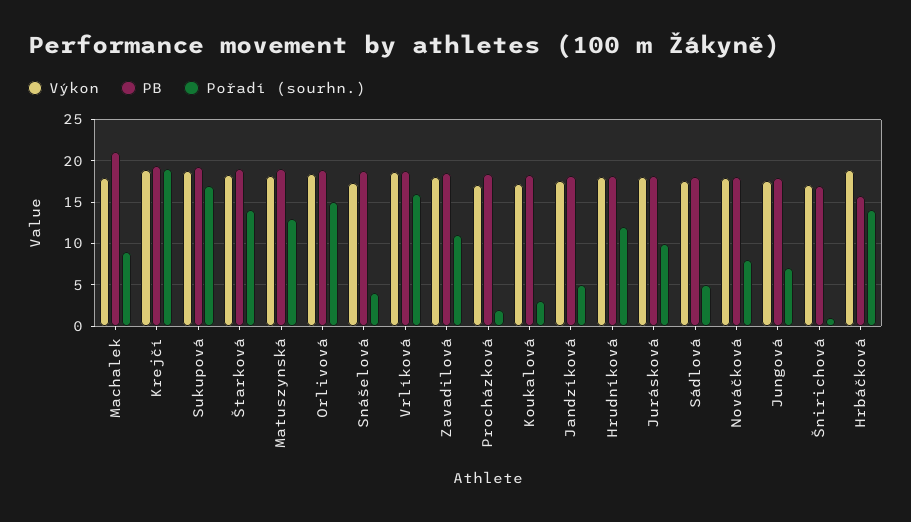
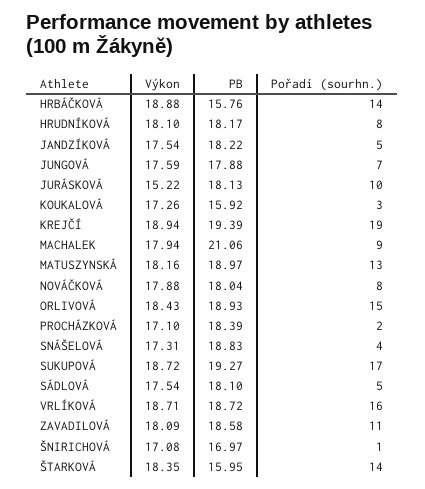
  {
    "Výkon": {
      "Machalek": 17.94,
      "Krejčí": 18.94,
      "Sukupová": 18.72,
      "Štarková": 18.35,
      "Matuszynská": 18.16,
      "Orlivová": 18.43,
      "Snášelová": 17.31,
      "Vrlíková": 18.71,
      "Zavadilová": 18.09,
      "Procházková": 17.1,
      "Koukalová": 17.26,
      "Jandzíková": 17.54,
      "Hrudníková": 18.1,
-     "Jurásková": 18,
+     "Jurásková": 15.22,
      "Sádlová": 17.54,
      "Nováčková": 17.88,
      "Jungová": 17.59,
      "Šnirichová": 17.08,
      "Hrbáčková": 18.88
    },
    "PB": {
      "Machalek": 21.06,
      "Krejčí": 19.39,
      "Sukupová": 19.27,
-     "Štarková": 19,
+     "Štarková": 15.95,
      "Matuszynská": 18.97,
      "Orlivová": 18.93,
      "Snášelová": 18.83,
      "Vrlíková": 18.72,
      "Zavadilová": 18.58,
      "Procházková": 18.39,
-     "Koukalová": 18,
+     "Koukalová": 15.92,
      "Jandzíková": 18.22,
      "Hrudníková": 18.17,
      "Jurásková": 18.13,
      "Sádlová": 18.1,
      "Nováčková": 18.04,
      "Jungová": 17.88,
      "Šnirichová": 16.97,
      "Hrbáčková": 15.76
    },
    "Pořadí (sourhn.)": {
      "Machalek": 9,
      "Krejčí": 19,
      "Sukupová": 17,
      "Štarková": 14,
      "Matuszynská": 13,
      "Orlivová": 15,
      "Snášelová": 4,
      "Vrlíková": 16,
      "Zavadilová": 11,
      "Procházková": 2,
      "Koukalová": 3,
      "Jandzíková": 5,
-     "Hrudníková": 12,
+     "Hrudníková": 8,
      "Jurásková": 10,
      "Sádlová": 5,
      "Nováčková": 8,
      "Jungová": 7,
      "Šnirichová": 1,
      "Hrbáčková": 14
    }
  }

